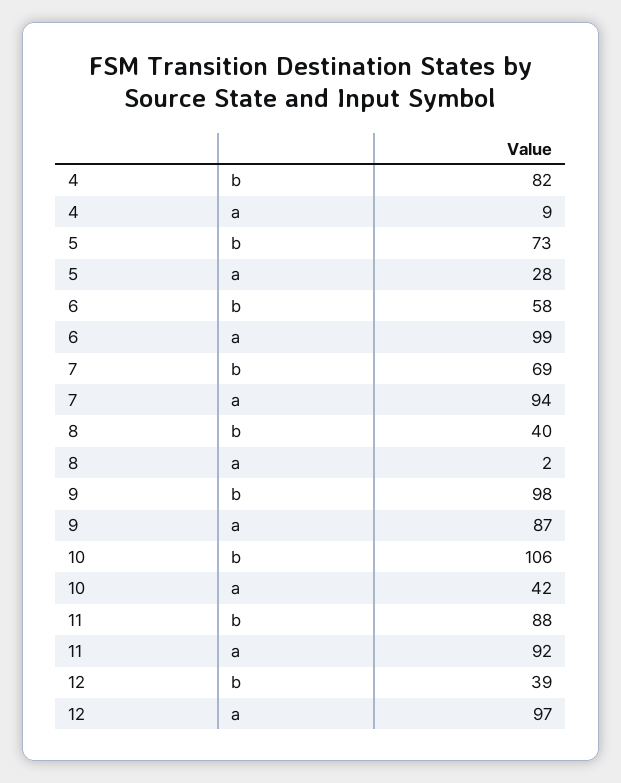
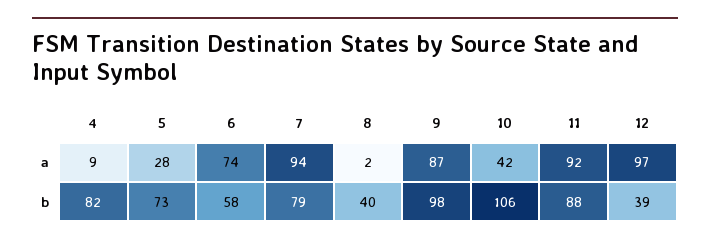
  {
    "4": {
      "b": 82,
      "a": 9
    },
    "5": {
      "b": 73,
      "a": 28
    },
    "6": {
      "b": 58,
-     "a": 99
+     "a": 74
    },
    "7": {
-     "b": 69,
+     "b": 79,
      "a": 94
    },
    "8": {
      "b": 40,
      "a": 2
    },
    "9": {
      "b": 98,
      "a": 87
    },
    "10": {
      "b": 106,
      "a": 42
    },
    "11": {
      "b": 88,
      "a": 92
    },
    "12": {
      "b": 39,
      "a": 97
    }
  }

